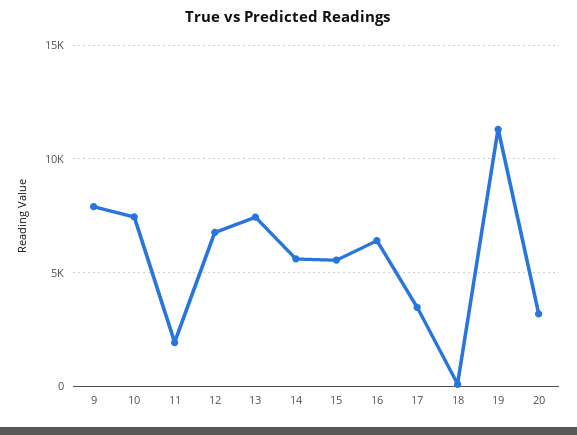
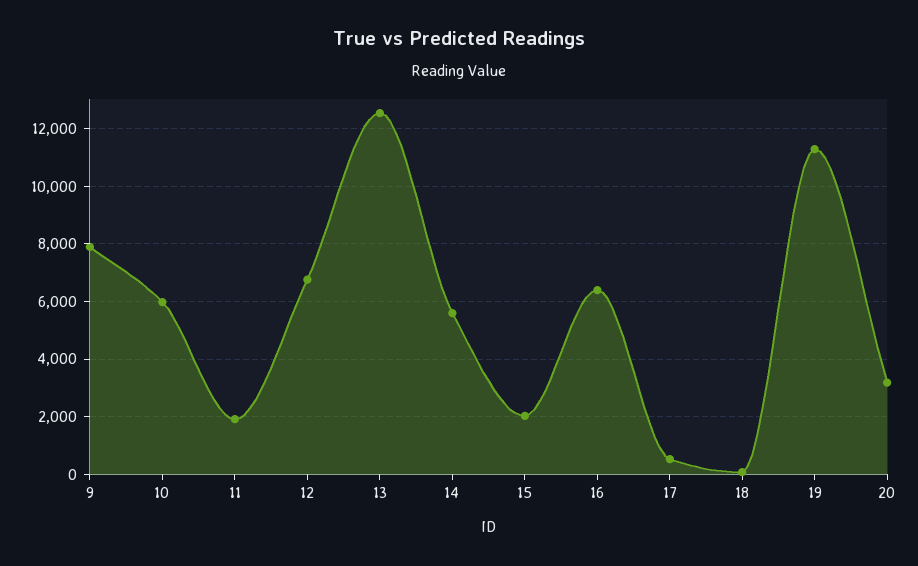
  {
    "9": 8000,
-   "10": 7500,
+   "10": 6000,
    "11": 2000,
    "12": 6750,
-   "13": 7500,
+   "13": 12500,
    "14": 5500,
-   "15": 5500,
+   "15": 2000,
    "16": 6500,
-   "17": 3500,
+   "17": 500,
    "18": 0,
    "19": 11250,
    "20": 3250
  }

